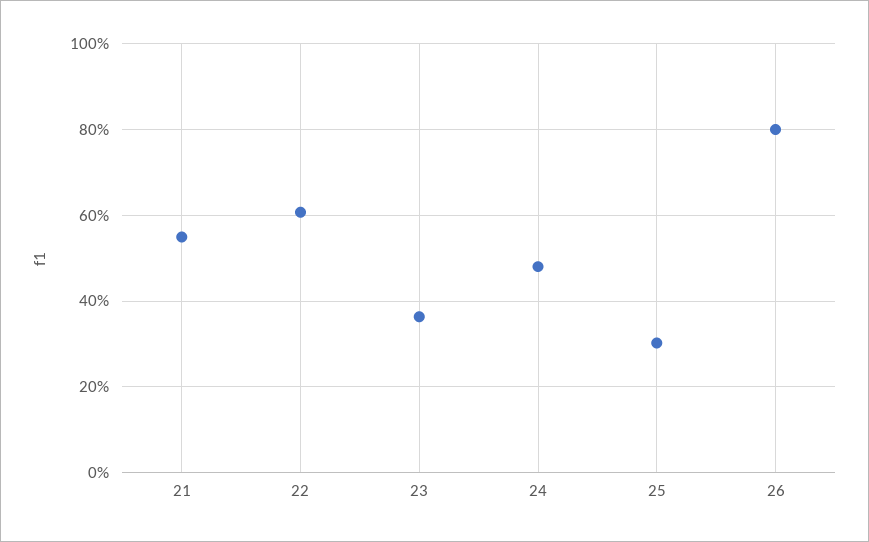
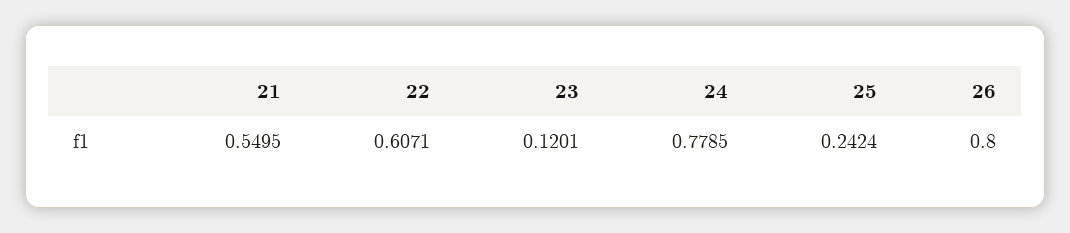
  {
    "21": 0.5495,
    "22": 0.6071,
-   "23": 0.36,
+   "23": 0.1201,
-   "24": 0.48,
+   "24": 0.7785,
-   "25": 0.3,
+   "25": 0.2424,
    "26": 0.8
  }

